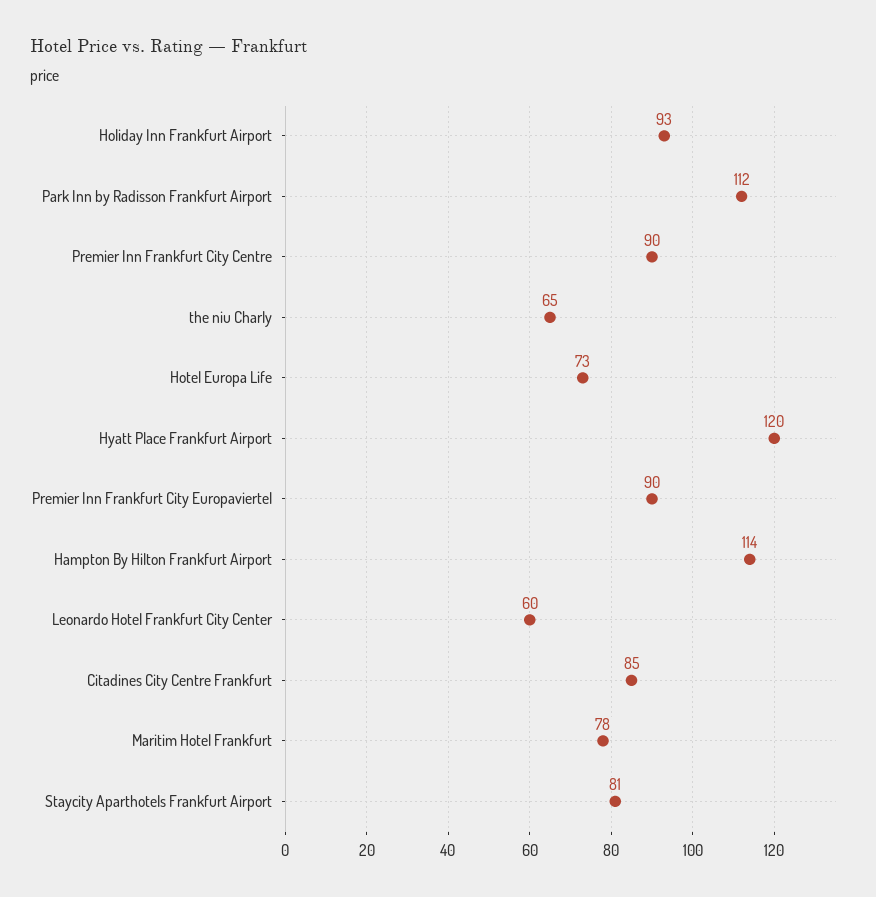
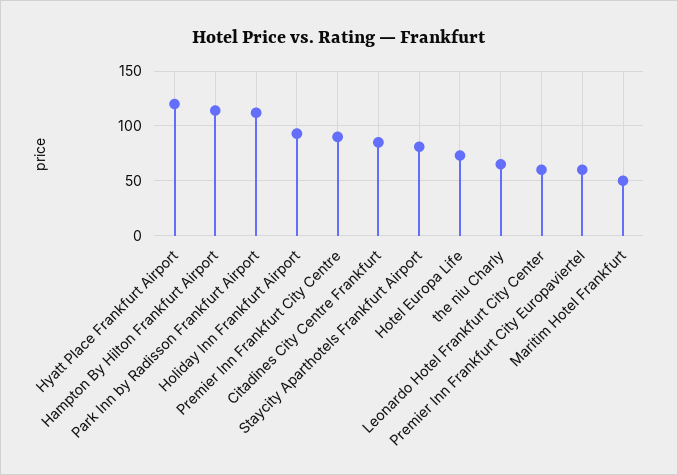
  {
    "Holiday Inn Frankfurt Airport": 93,
    "Park Inn by Radisson Frankfurt Airport": 112,
    "Premier Inn Frankfurt City Centre": 90,
    "the niu Charly": 65,
    "Hotel Europa Life": 73,
    "Hyatt Place Frankfurt Airport": 120,
-   "Premier Inn Frankfurt City Europaviertel": 90,
+   "Premier Inn Frankfurt City Europaviertel": 60,
    "Hampton By Hilton Frankfurt Airport": 114,
    "Leonardo Hotel Frankfurt City Center": 60,
    "Citadines City Centre Frankfurt": 85,
-   "Maritim Hotel Frankfurt": 78,
+   "Maritim Hotel Frankfurt": 50,
    "Staycity Aparthotels Frankfurt Airport": 81
  }

